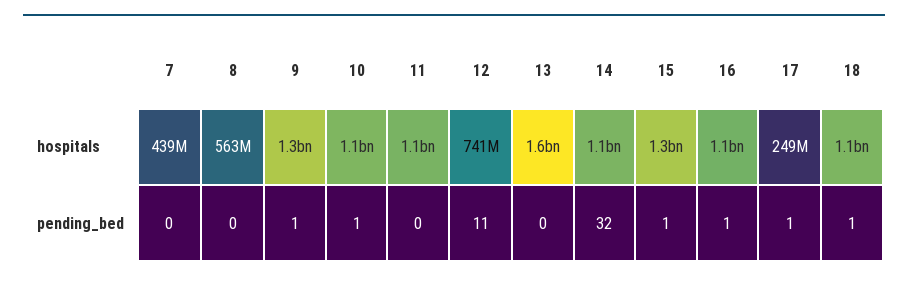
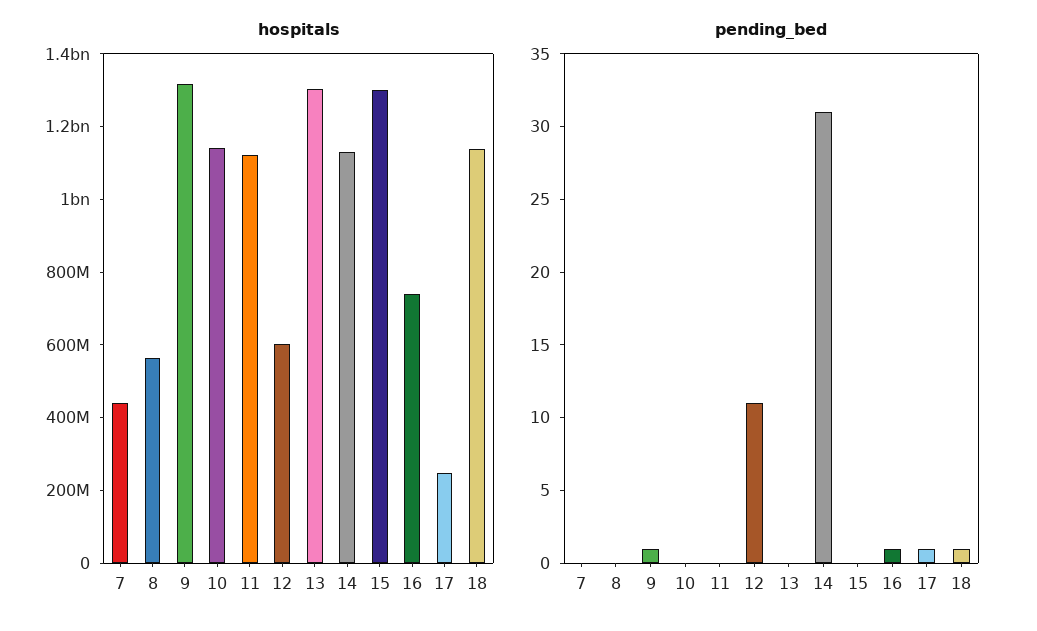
  {
    "hospitals": {
      "7": 439000000,
      "8": 563000000,
      "9": 1300000000,
      "10": 1100000000,
      "11": 1100000000,
-     "12": 741000000,
+     "12": 600000000,
-     "13": 1600000000,
+     "13": 1300000000,
      "14": 1100000000,
      "15": 1300000000,
-     "16": 1100000000,
+     "16": 750000000,
      "17": 249000000,
      "18": 1100000000
    },
    "pending_bed": {
      "7": 0,
      "8": 0,
      "9": 1,
-     "10": 1,
+     "10": 0,
      "11": 0,
      "12": 11,
      "13": 0,
-     "14": 32,
+     "14": 31,
-     "15": 1,
+     "15": 0,
      "16": 1,
      "17": 1,
      "18": 1
    }
  }

